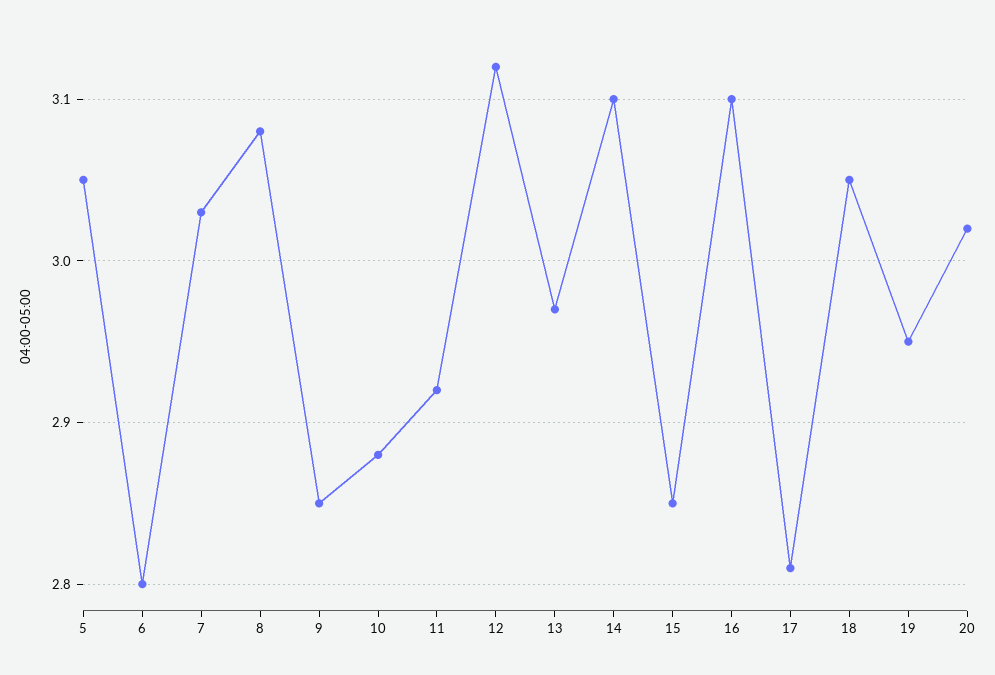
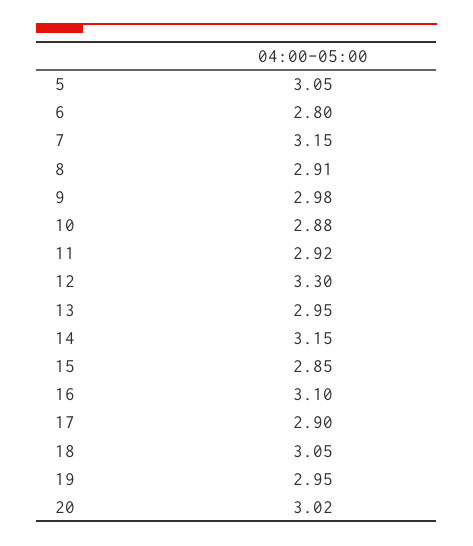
  {
    "5": 3.05,
    "6": 2.8,
-   "7": 3.03,
+   "7": 3.15,
-   "8": 3.08,
+   "8": 2.91,
-   "9": 2.85,
+   "9": 2.98,
    "10": 2.88,
    "11": 2.92,
-   "12": 3.12,
+   "12": 3.3,
-   "13": 2.97,
+   "13": 2.95,
-   "14": 3.1,
+   "14": 3.15,
    "15": 2.85,
    "16": 3.1,
-   "17": 2.81,
+   "17": 2.9,
    "18": 3.05,
    "19": 2.95,
    "20": 3.02
  }

